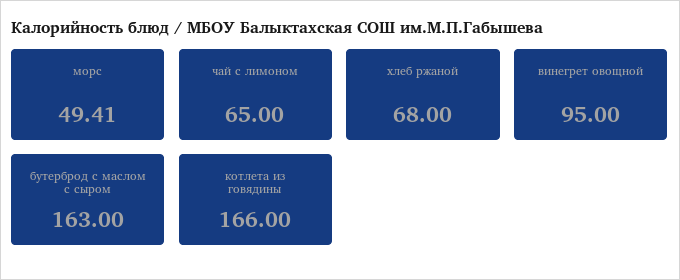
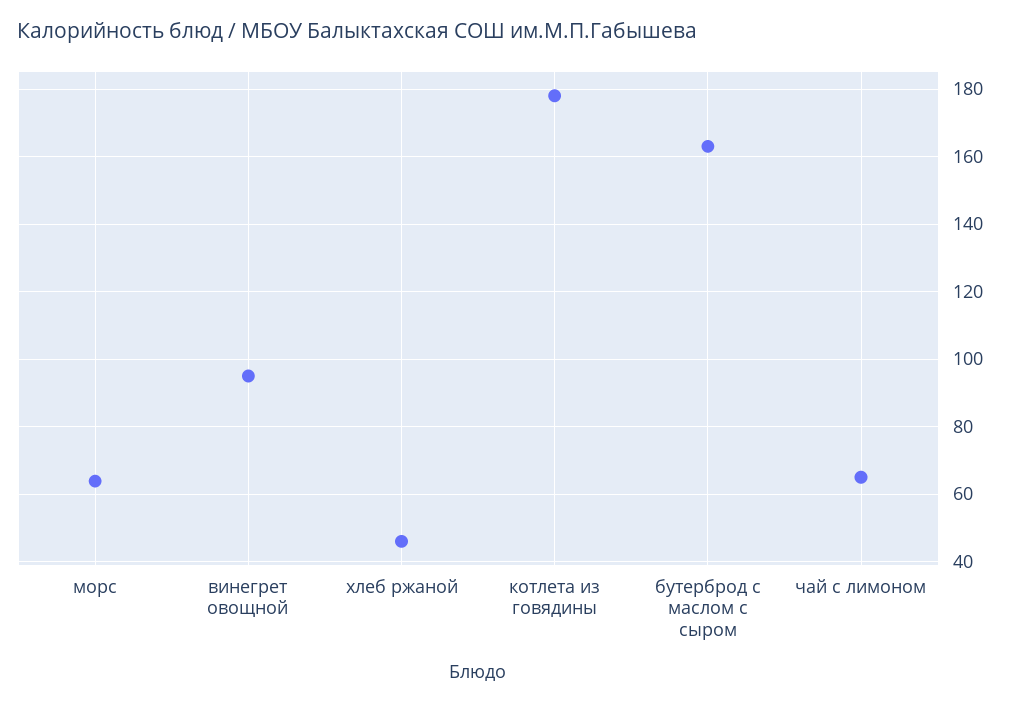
  {
-   "морс": 49.41,
+   "морс": 64,
    "чай с лимоном": 65,
-   "хлеб ржаной": 68,
+   "хлеб ржаной": 46,
    "винегрет овощной": 95,
    "бутерброд с маслом с сыром": 163,
-   "котлета из говядины": 166
+   "котлета из говядины": 178
  }

